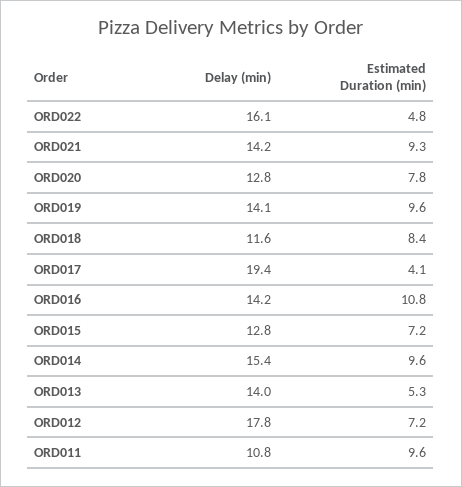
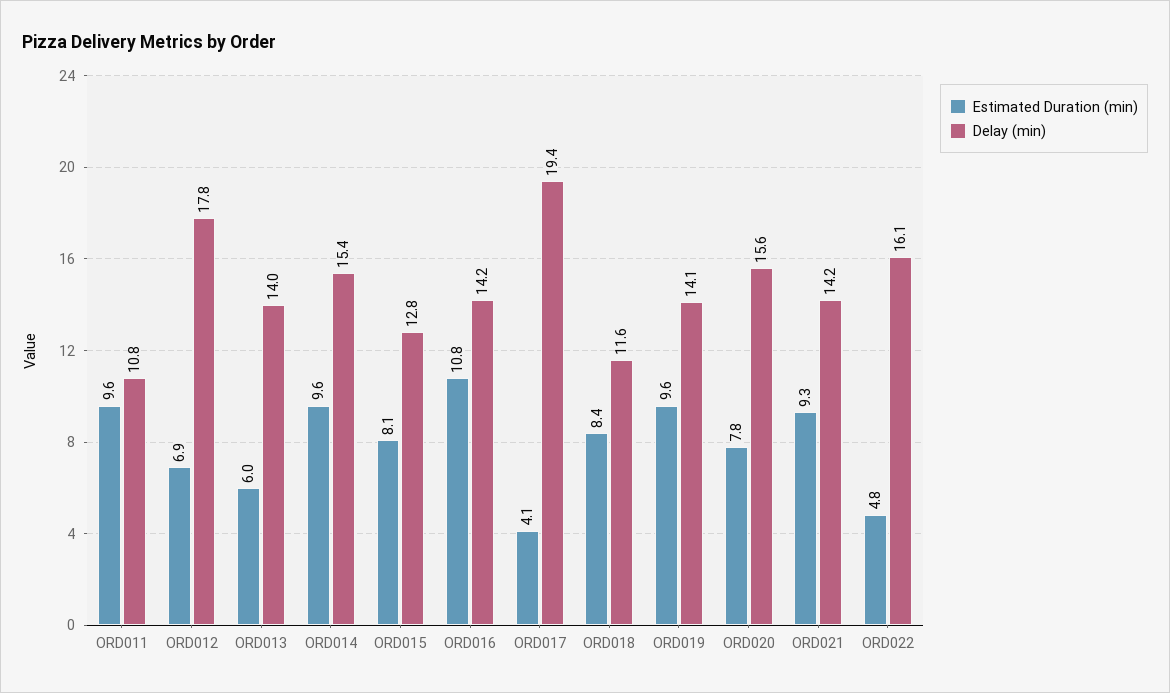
  {
    "Delay (min)": {
      "ORD022": 16.1,
      "ORD021": 14.2,
-     "ORD020": 12.8,
+     "ORD020": 15.6,
      "ORD019": 14.1,
      "ORD018": 11.6,
      "ORD017": 19.4,
      "ORD016": 14.2,
      "ORD015": 12.8,
      "ORD014": 15.4,
      "ORD013": 14,
      "ORD012": 17.8,
      "ORD011": 10.8
    },
    "Estimated Duration (min)": {
      "ORD022": 4.8,
      "ORD021": 9.3,
      "ORD020": 7.8,
      "ORD019": 9.6,
      "ORD018": 8.4,
      "ORD017": 4.1,
      "ORD016": 10.8,
-     "ORD015": 7.2,
+     "ORD015": 8.1,
      "ORD014": 9.6,
-     "ORD013": 5.3,
+     "ORD013": 6,
-     "ORD012": 7.2,
+     "ORD012": 6.9,
      "ORD011": 9.6
    }
  }

